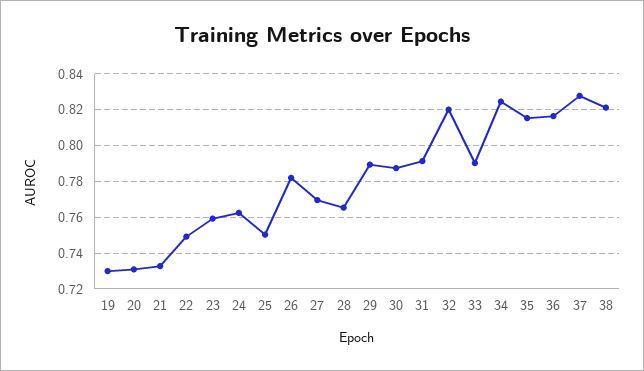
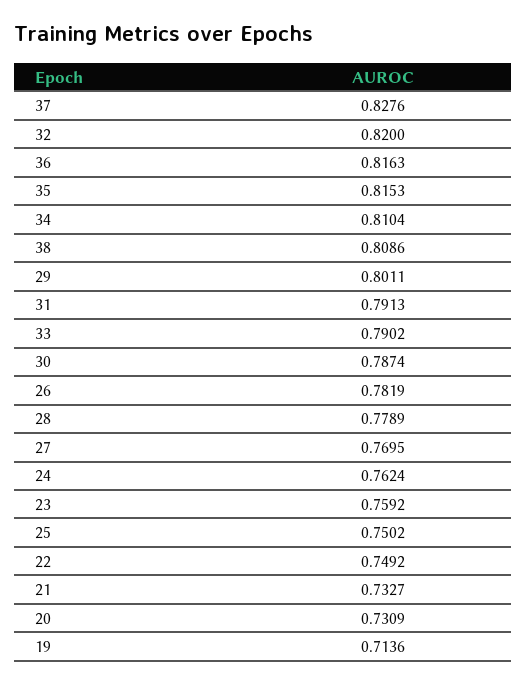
  {
-   "19": 0.73,
+   "19": 0.7136,
    "20": 0.7309,
    "21": 0.7327,
    "22": 0.7492,
    "23": 0.7592,
    "24": 0.7624,
    "25": 0.7502,
    "26": 0.7819,
    "27": 0.7695,
-   "28": 0.765,
+   "28": 0.7789,
-   "29": 0.79,
+   "29": 0.8011,
    "30": 0.7874,
    "31": 0.7913,
    "32": 0.82,
    "33": 0.7902,
-   "34": 0.825,
+   "34": 0.8104,
    "35": 0.8153,
    "36": 0.8163,
    "37": 0.8276,
-   "38": 0.82
+   "38": 0.8086
  }

